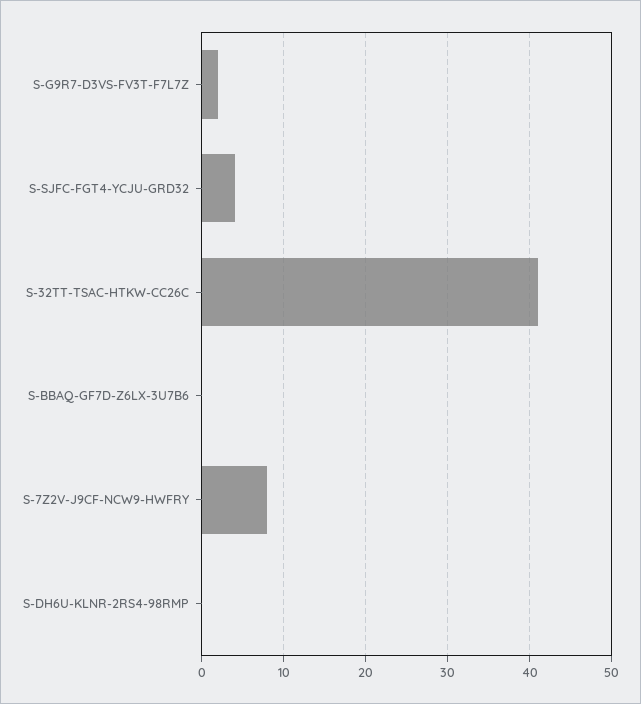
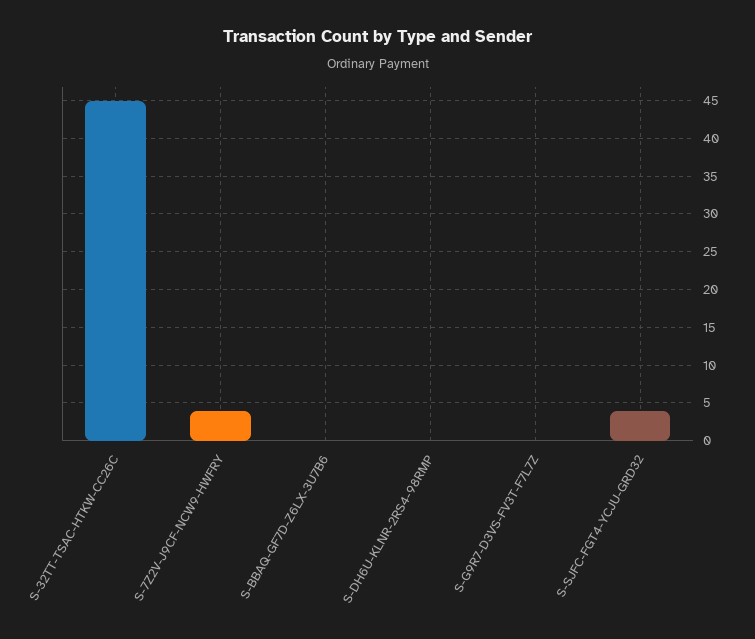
  {
-   "S-G9R7-D3VS-FV3T-F7L7Z": 2,
+   "S-G9R7-D3VS-FV3T-F7L7Z": 0,
    "S-SJFC-FGT4-YCJU-GRD32": 4,
-   "S-32TT-TSAC-HTKW-CC26C": 41,
+   "S-32TT-TSAC-HTKW-CC26C": 45,
    "S-BBAQ-GF7D-Z6LX-3U7B6": 0,
-   "S-7Z2V-J9CF-NCW9-HWFRY": 8,
+   "S-7Z2V-J9CF-NCW9-HWFRY": 4,
    "S-DH6U-KLNR-2RS4-98RMP": 0
  }

